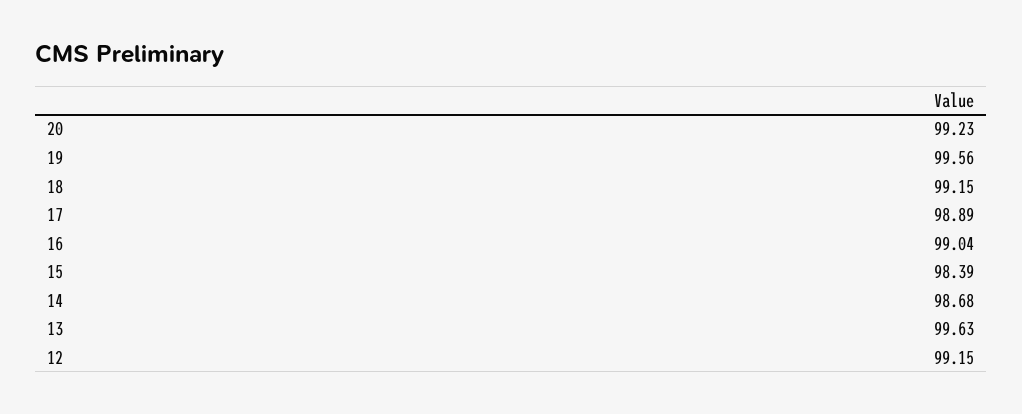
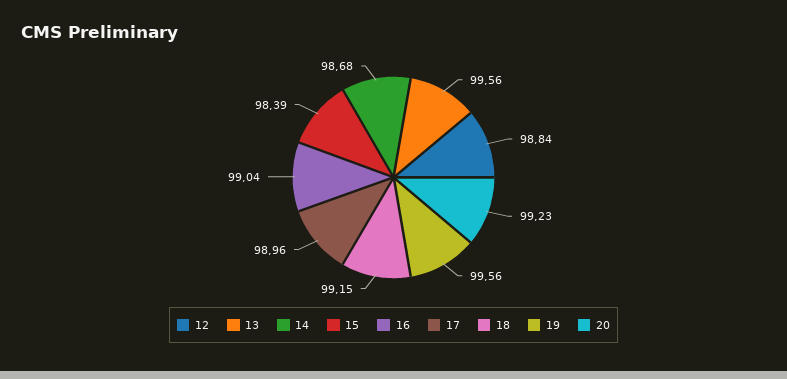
  {
    "20": 99.23,
    "19": 99.56,
    "18": 99.15,
-   "17": 98.89,
+   "17": 98.96,
    "16": 99.04,
    "15": 98.39,
    "14": 98.68,
-   "13": 99.63,
+   "13": 99.56,
-   "12": 99.15
+   "12": 98.84
  }

